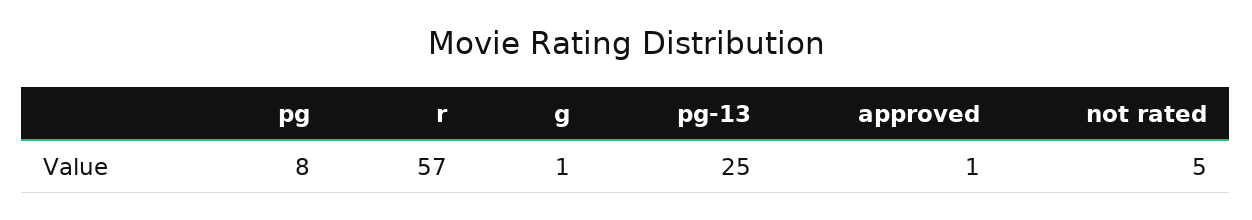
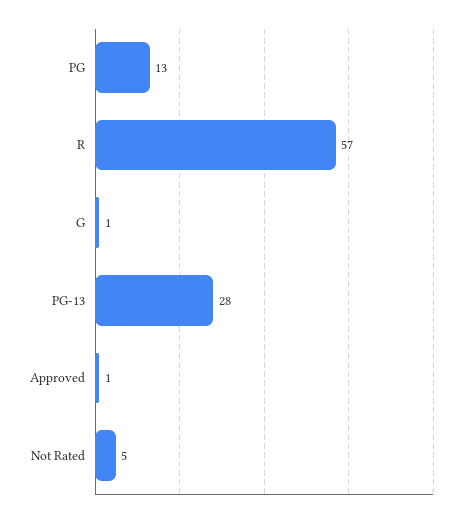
  {
-   "pg": 8,
+   "pg": 13,
    "r": 57,
    "g": 1,
-   "pg-13": 25,
+   "pg-13": 28,
    "approved": 1,
    "not rated": 5
  }

